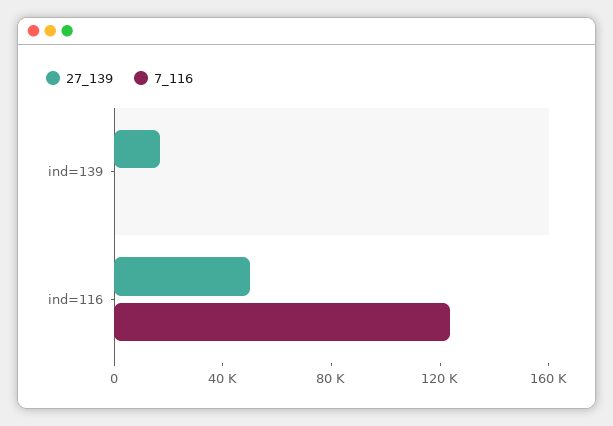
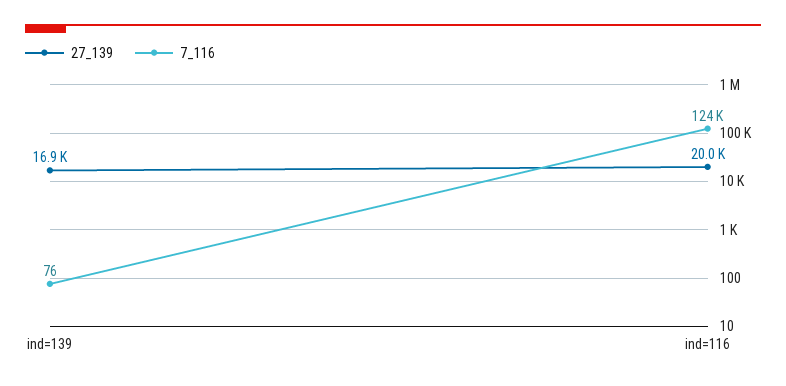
  {
    "27_139": {
      "ind=139": 16900,
-     "ind=116": 50000
+     "ind=116": 20000
    },
    "7_116": {
      "ind=139": 76,
      "ind=116": 124000
    }
  }

